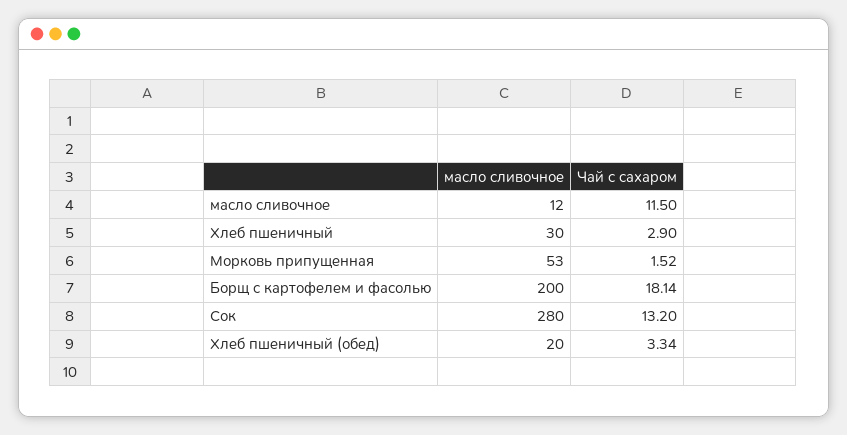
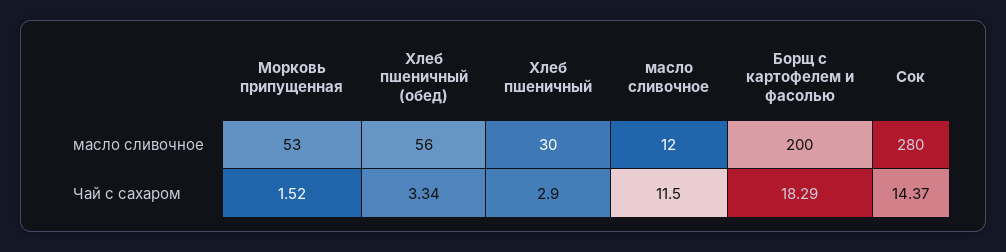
  {
    "масло сливочное": {
      "масло сливочное": 12,
      "Хлеб пшеничный": 30,
      "Морковь припущенная": 53,
      "Борщ с картофелем и фасолью": 200,
      "Сок": 280,
-     "Хлеб пшеничный (обед)": 20
+     "Хлеб пшеничный (обед)": 56
    },
    "Чай с сахаром": {
      "масло сливочное": 11.5,
      "Хлеб пшеничный": 2.9,
      "Морковь припущенная": 1.52,
-     "Борщ с картофелем и фасолью": 18.14,
+     "Борщ с картофелем и фасолью": 18.29,
-     "Сок": 13.2,
+     "Сок": 14.37,
      "Хлеб пшеничный (обед)": 3.34
    }
  }

